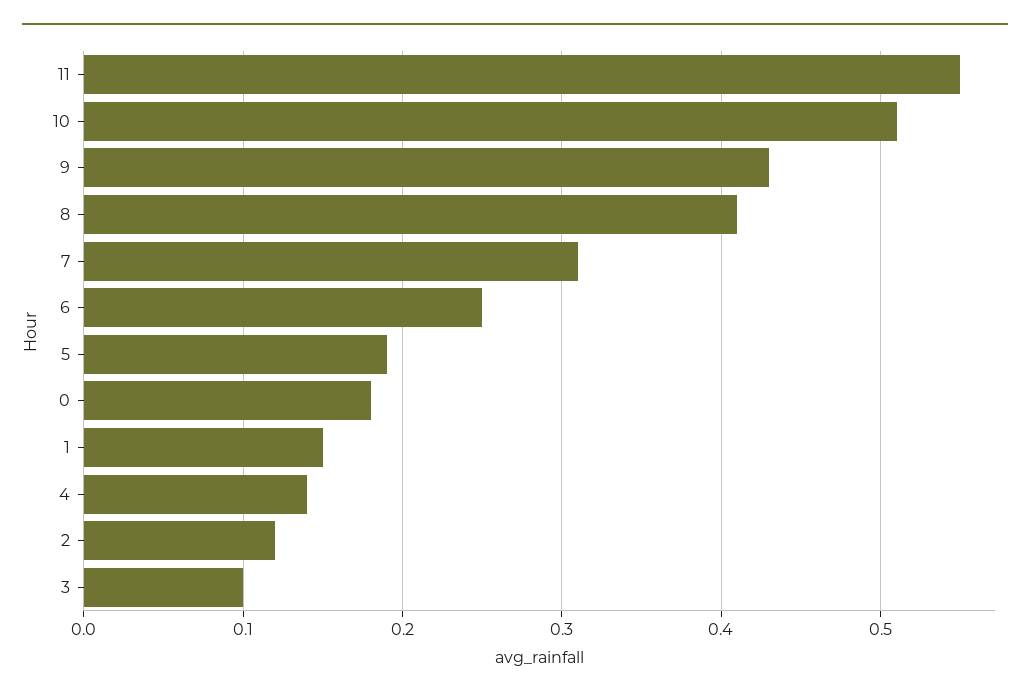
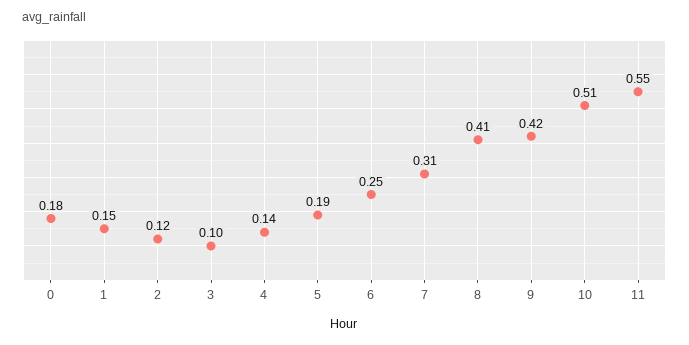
  {
    "11": 0.55,
    "10": 0.51,
-   "9": 0.43,
+   "9": 0.42,
    "8": 0.41,
    "7": 0.31,
    "6": 0.25,
    "5": 0.19,
    "0": 0.18,
    "1": 0.15,
    "4": 0.14,
    "2": 0.12,
    "3": 0.1
  }

